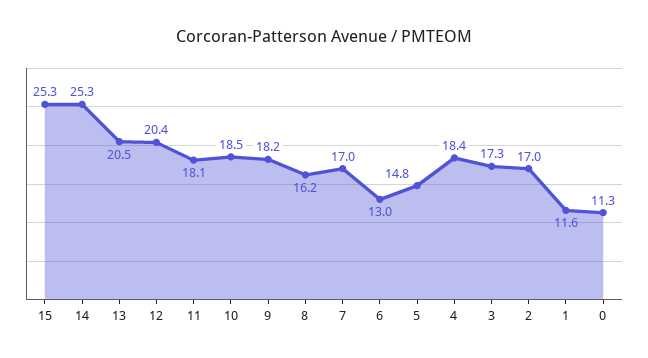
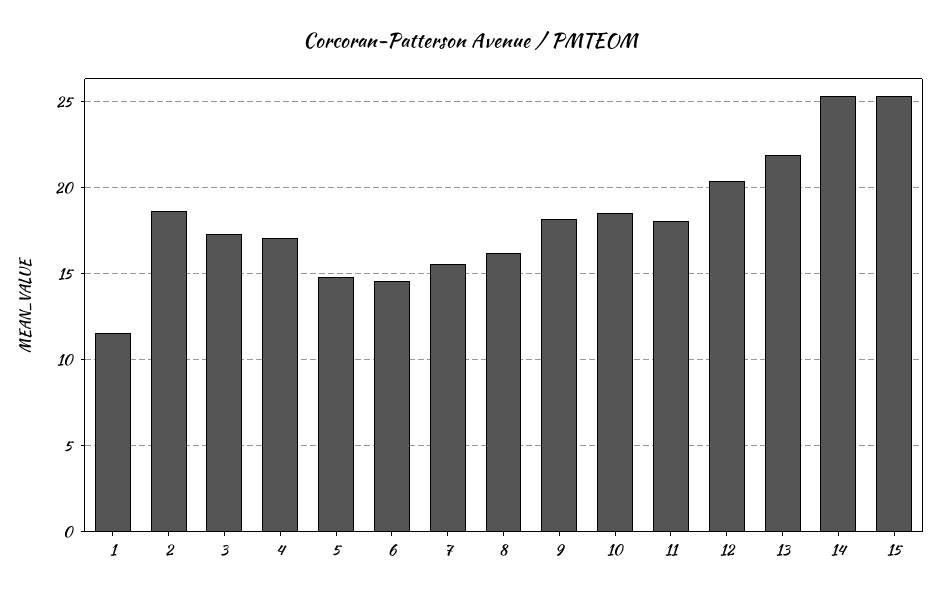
  {
    "15": 25.3,
    "14": 25.3,
-   "13": 20.5,
+   "13": 22,
    "12": 20.4,
    "11": 18.1,
    "10": 18.5,
    "9": 18.2,
    "8": 16.2,
-   "7": 17,
+   "7": 15.5,
-   "6": 13,
+   "6": 14.5,
    "5": 14.8,
-   "4": 18.4,
+   "4": 17,
    "3": 17.3,
-   "2": 17,
+   "2": 18.5,
-   "1": 11.6,
+   "1": 11.6
-   "0": 11.3
  }

